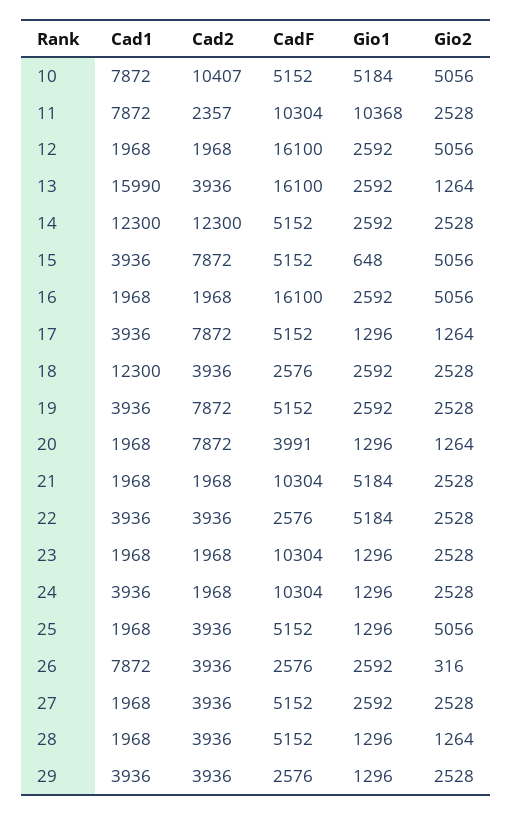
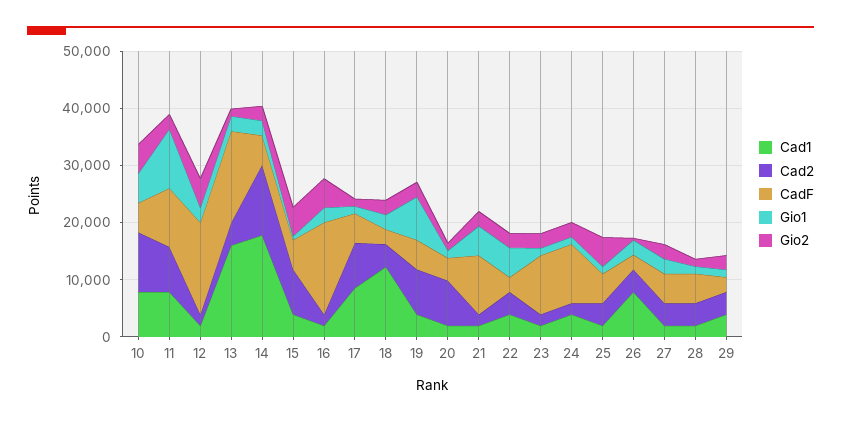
  {
    "Cad1": {
      "10": 7872,
      "11": 7872,
      "12": 1968,
      "13": 15990,
-     "14": 12300,
+     "14": 18000,
      "15": 3936,
      "16": 1968,
-     "17": 3936,
+     "17": 8000,
      "18": 12300,
      "19": 3936,
      "20": 1968,
      "21": 1968,
      "22": 3936,
      "23": 1968,
      "24": 3936,
      "25": 1968,
      "26": 7872,
      "27": 1968,
      "28": 1968,
      "29": 3936
    },
    "Cad2": {
      "10": 10407,
-     "11": 2357,
+     "11": 8000,
      "12": 1968,
      "13": 3936,
      "14": 12300,
      "15": 7872,
      "16": 1968,
      "17": 7872,
      "18": 3936,
      "19": 7872,
      "20": 7872,
      "21": 1968,
      "22": 3936,
      "23": 1968,
      "24": 1968,
      "25": 3936,
      "26": 3936,
      "27": 3936,
      "28": 3936,
      "29": 3936
    },
    "CadF": {
      "10": 5152,
      "11": 10304,
      "12": 16100,
      "13": 16100,
      "14": 5152,
      "15": 5152,
      "16": 16100,
      "17": 5152,
      "18": 2576,
      "19": 5152,
      "20": 3991,
      "21": 10304,
      "22": 2576,
      "23": 10304,
      "24": 10304,
      "25": 5152,
      "26": 2576,
      "27": 5152,
      "28": 5152,
      "29": 2576
    },
    "Gio1": {
      "10": 5184,
      "11": 10368,
      "12": 2592,
      "13": 2592,
      "14": 2592,
      "15": 648,
      "16": 2592,
      "17": 1296,
      "18": 2592,
-     "19": 2592,
+     "19": 8000,
      "20": 1296,
      "21": 5184,
      "22": 5184,
      "23": 1296,
      "24": 1296,
      "25": 1296,
      "26": 2592,
      "27": 2592,
      "28": 1296,
      "29": 1296
    },
    "Gio2": {
      "10": 5056,
      "11": 2528,
      "12": 5056,
      "13": 1264,
      "14": 2528,
      "15": 5056,
      "16": 5056,
      "17": 1264,
      "18": 2528,
      "19": 2528,
      "20": 1264,
      "21": 2528,
      "22": 2528,
      "23": 2528,
      "24": 2528,
      "25": 5056,
      "26": 316,
      "27": 2528,
      "28": 1264,
      "29": 2528
    }
  }

